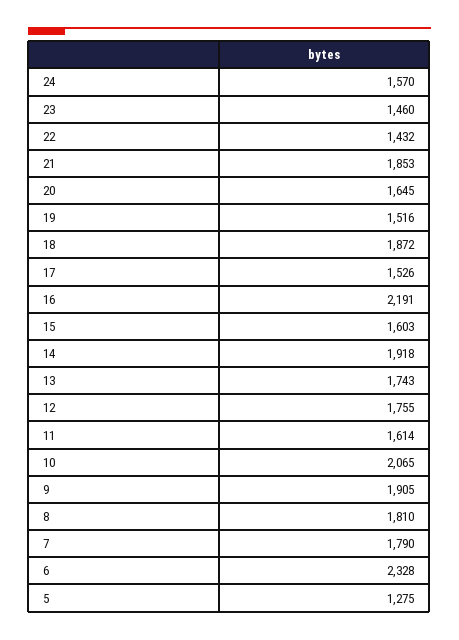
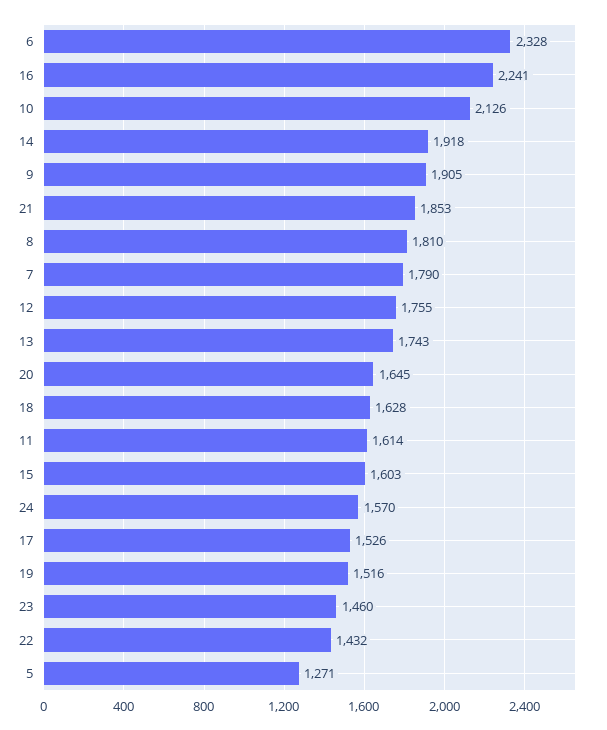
  {
    "24": 1570,
    "23": 1460,
    "22": 1432,
    "21": 1853,
    "20": 1645,
    "19": 1516,
-   "18": 1872,
+   "18": 1628,
    "17": 1526,
-   "16": 2191,
+   "16": 2241,
    "15": 1603,
    "14": 1918,
    "13": 1743,
    "12": 1755,
    "11": 1614,
-   "10": 2065,
+   "10": 2126,
    "9": 1905,
    "8": 1810,
    "7": 1790,
    "6": 2328,
-   "5": 1275
+   "5": 1271
  }

